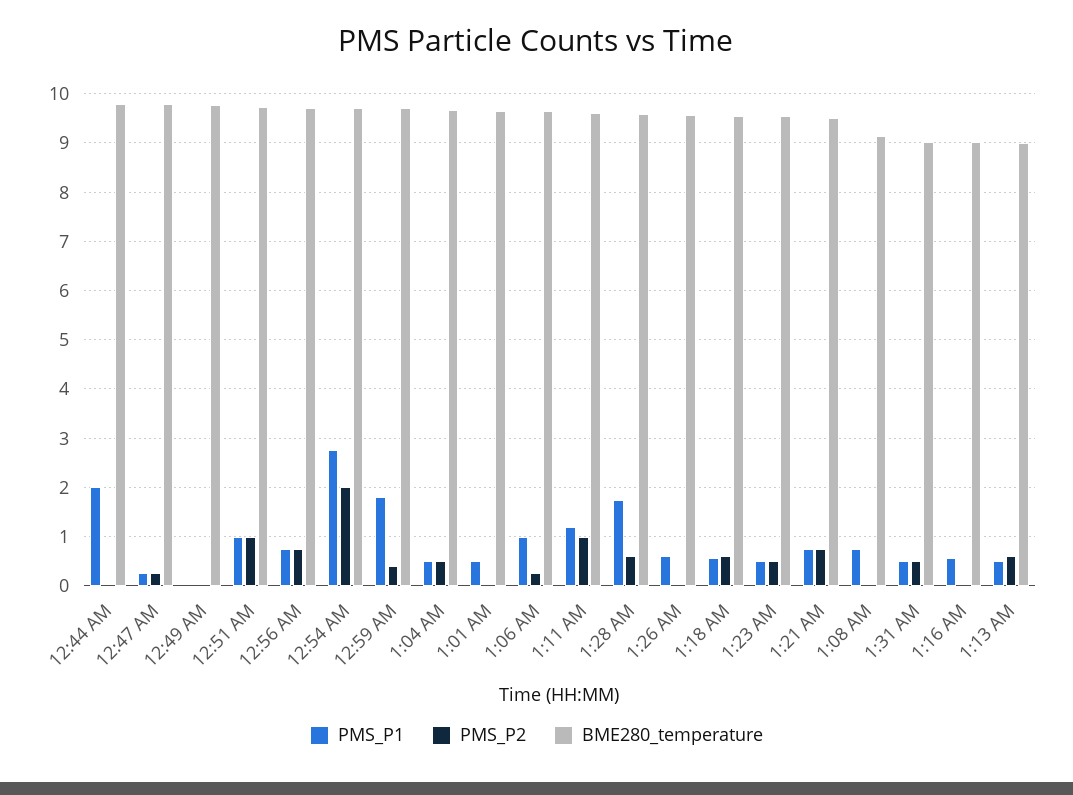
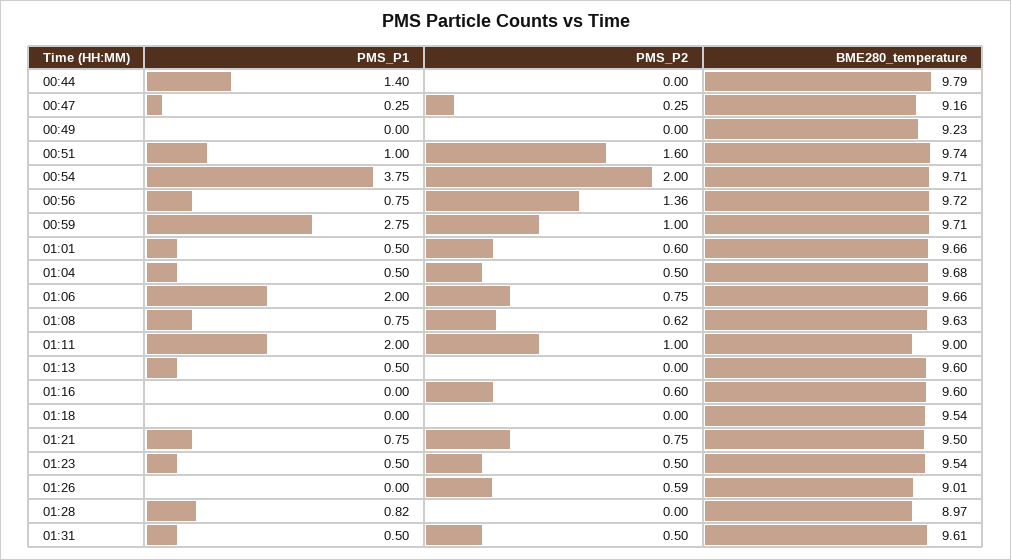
  {
    "PMS_P1": {
-     "12:44 AM": 2,
+     "12:44 AM": 1.4,
      "12:47 AM": 0.25,
      "12:49 AM": 0,
      "12:51 AM": 1,
      "12:56 AM": 0.75,
-     "12:54 AM": 2.8,
+     "12:54 AM": 3.75,
-     "12:59 AM": 1.8,
+     "12:59 AM": 2.75,
      "1:04 AM": 0.5,
      "1:01 AM": 0.5,
-     "1:06 AM": 1,
+     "1:06 AM": 2,
-     "1:11 AM": 1.2,
+     "1:11 AM": 2,
-     "1:28 AM": 1.8,
+     "1:28 AM": 0.82,
-     "1:26 AM": 0.6,
+     "1:26 AM": 0,
-     "1:18 AM": 0.6,
+     "1:18 AM": 0,
      "1:23 AM": 0.5,
      "1:21 AM": 0.75,
      "1:08 AM": 0.75,
      "1:31 AM": 0.5,
-     "1:16 AM": 0.6,
+     "1:16 AM": 0,
      "1:13 AM": 0.5
    },
    "PMS_P2": {
      "12:44 AM": 0,
      "12:47 AM": 0.25,
      "12:49 AM": 0,
-     "12:51 AM": 1,
+     "12:51 AM": 1.6,
-     "12:56 AM": 0.8,
+     "12:56 AM": 1.36,
      "12:54 AM": 2,
-     "12:59 AM": 0.4,
+     "12:59 AM": 1,
      "1:04 AM": 0.5,
-     "1:01 AM": 0,
+     "1:01 AM": 0.6,
-     "1:06 AM": 0.2,
+     "1:06 AM": 0.75,
      "1:11 AM": 1,
-     "1:28 AM": 0.6,
+     "1:28 AM": 0,
-     "1:26 AM": 0,
+     "1:26 AM": 0.59,
-     "1:18 AM": 0.6,
+     "1:18 AM": 0,
      "1:23 AM": 0.5,
      "1:21 AM": 0.75,
-     "1:08 AM": 0,
+     "1:08 AM": 0.62,
      "1:31 AM": 0.5,
-     "1:16 AM": 0,
+     "1:16 AM": 0.6,
-     "1:13 AM": 0.6
+     "1:13 AM": 0
    },
    "BME280_temperature": {
      "12:44 AM": 9.79,
-     "12:47 AM": 9.8,
+     "12:47 AM": 9.16,
-     "12:49 AM": 9.8,
+     "12:49 AM": 9.23,
      "12:51 AM": 9.74,
      "12:56 AM": 9.72,
      "12:54 AM": 9.71,
      "12:59 AM": 9.71,
      "1:04 AM": 9.68,
      "1:01 AM": 9.66,
      "1:06 AM": 9.66,
-     "1:11 AM": 9.6,
+     "1:11 AM": 9,
-     "1:28 AM": 9.6,
+     "1:28 AM": 8.97,
-     "1:26 AM": 9.6,
+     "1:26 AM": 9.01,
      "1:18 AM": 9.54,
      "1:23 AM": 9.54,
      "1:21 AM": 9.5,
-     "1:08 AM": 9.2,
+     "1:08 AM": 9.63,
-     "1:31 AM": 9,
+     "1:31 AM": 9.61,
-     "1:16 AM": 9,
+     "1:16 AM": 9.6,
-     "1:13 AM": 9
+     "1:13 AM": 9.6
    }
  }

